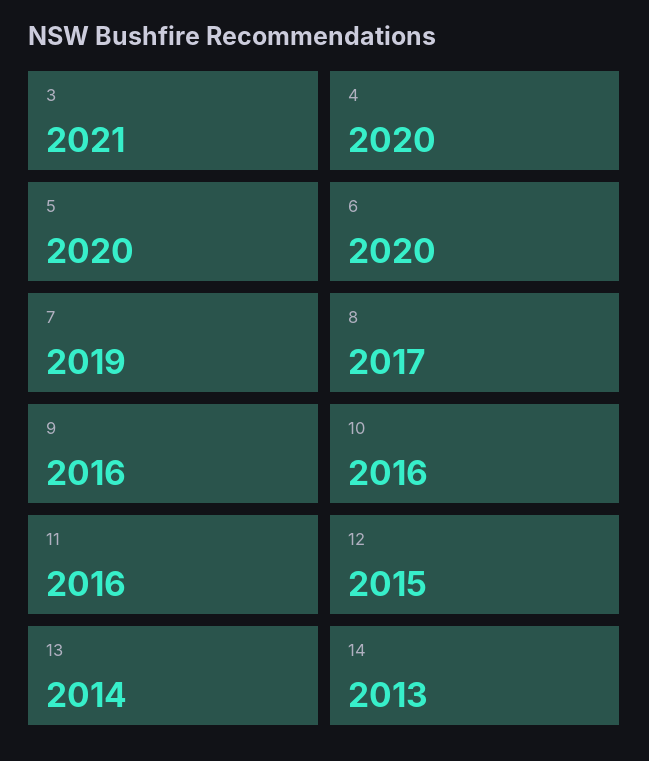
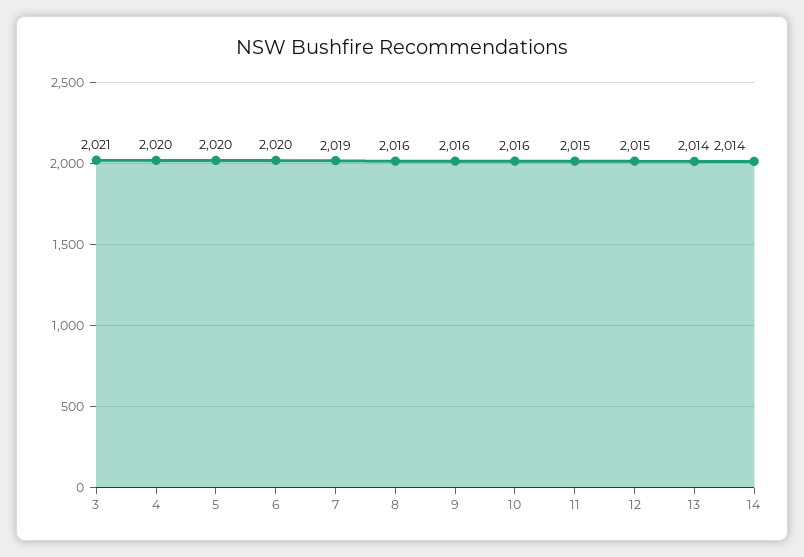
  {
    "3": 2021,
    "4": 2020,
    "5": 2020,
    "6": 2020,
    "7": 2019,
-   "8": 2017,
+   "8": 2016,
    "9": 2016,
    "10": 2016,
-   "11": 2016,
+   "11": 2015,
    "12": 2015,
    "13": 2014,
-   "14": 2013
+   "14": 2014
  }

